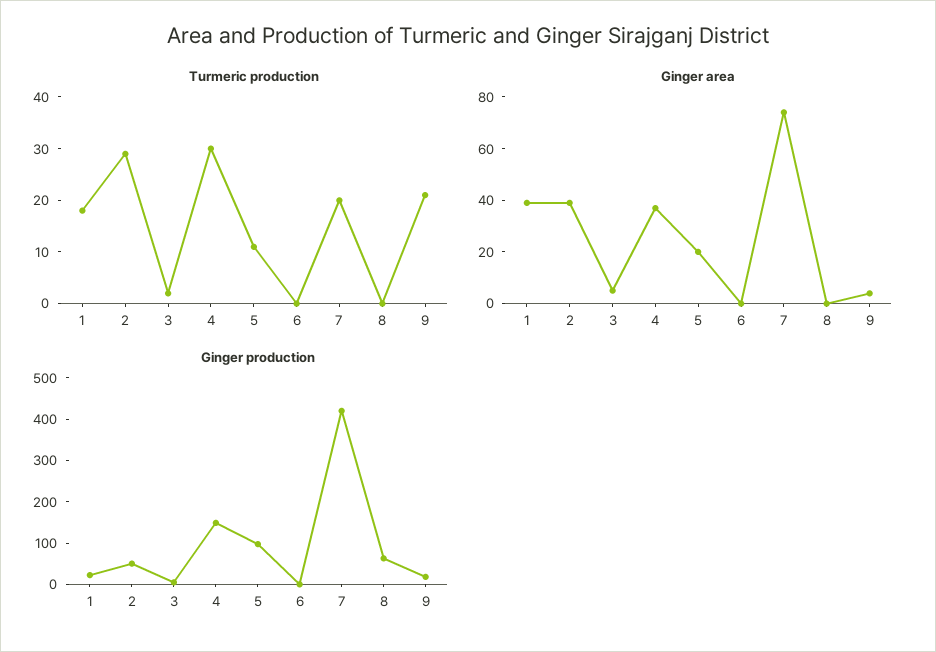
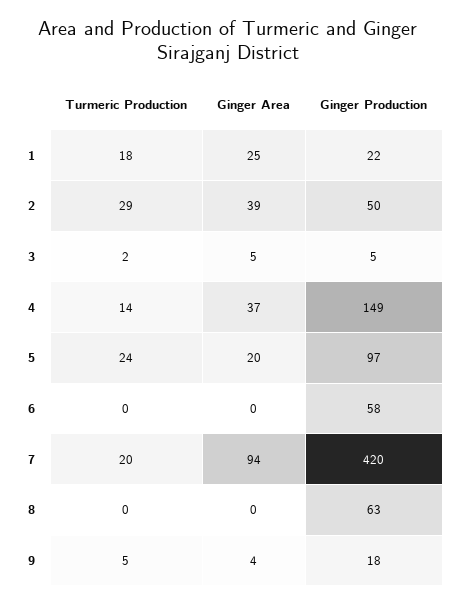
  {
    "Turmeric production": {
      "1": 18,
      "2": 29,
      "3": 2,
-     "4": 30,
+     "4": 14,
-     "5": 10,
+     "5": 24,
      "6": 0,
      "7": 20,
      "8": 0,
-     "9": 20
+     "9": 5
    },
    "Ginger area": {
-     "1": 40,
+     "1": 25,
      "2": 39,
      "3": 5,
      "4": 37,
      "5": 20,
      "6": 0,
-     "7": 75,
+     "7": 94,
      "8": 0,
      "9": 4
    },
    "Ginger production": {
      "1": 22,
      "2": 50,
      "3": 5,
      "4": 149,
      "5": 97,
-     "6": 0,
+     "6": 58,
      "7": 420,
      "8": 63,
      "9": 18
    }
  }

